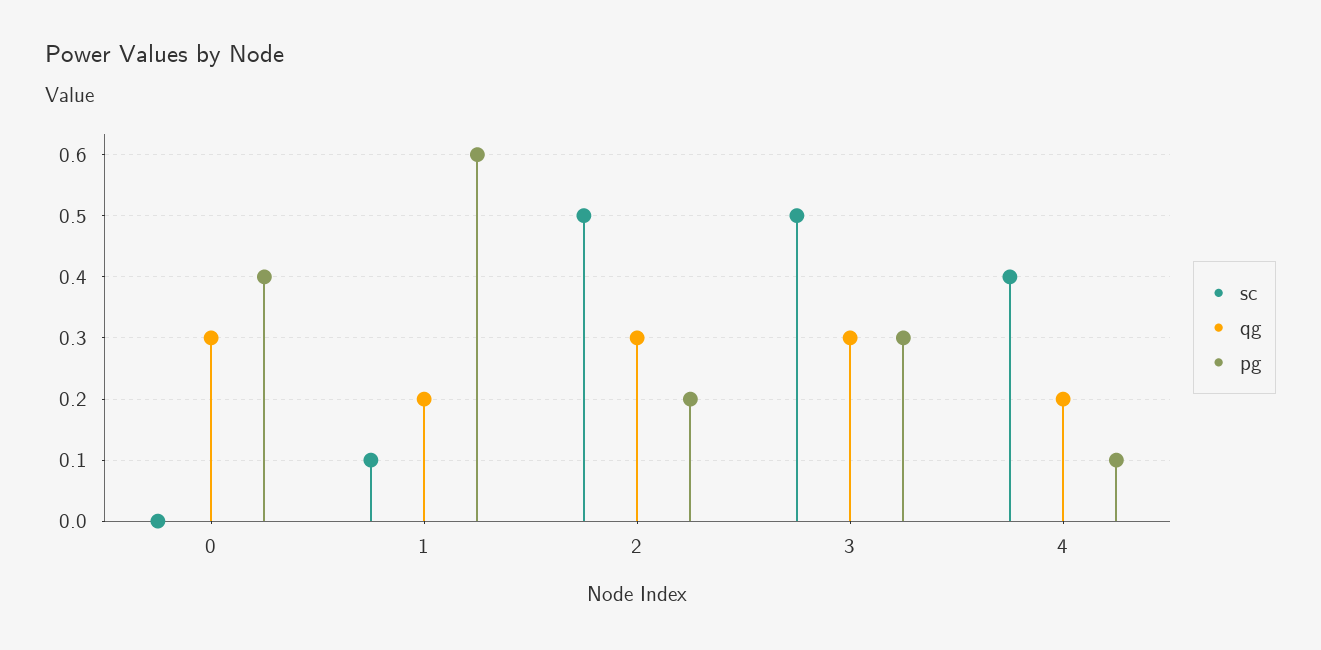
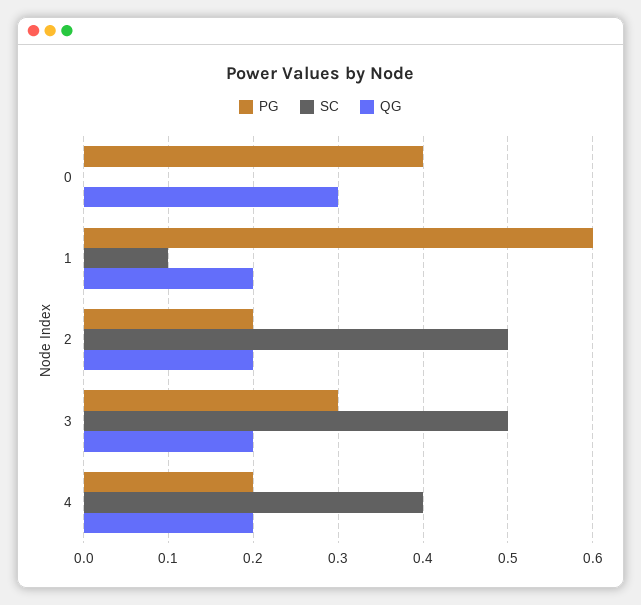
  {
    "sc": {
      "0": 0,
      "1": 0.1,
      "2": 0.5,
      "3": 0.5,
      "4": 0.4
    },
    "qg": {
      "0": 0.3,
      "1": 0.2,
-     "2": 0.3,
+     "2": 0.2,
-     "3": 0.3,
+     "3": 0.2,
      "4": 0.2
    },
    "pg": {
      "0": 0.4,
      "1": 0.6,
      "2": 0.2,
      "3": 0.3,
-     "4": 0.1
+     "4": 0.2
    }
  }

